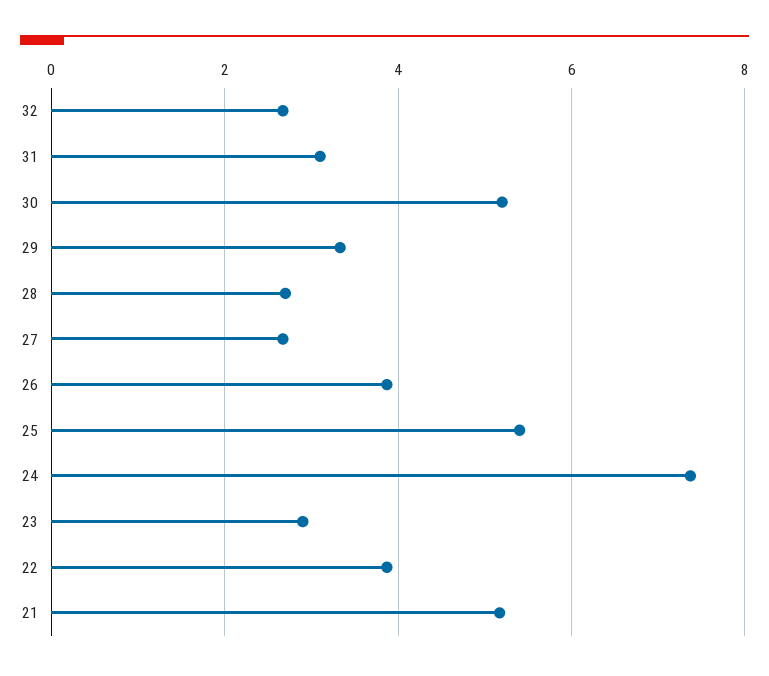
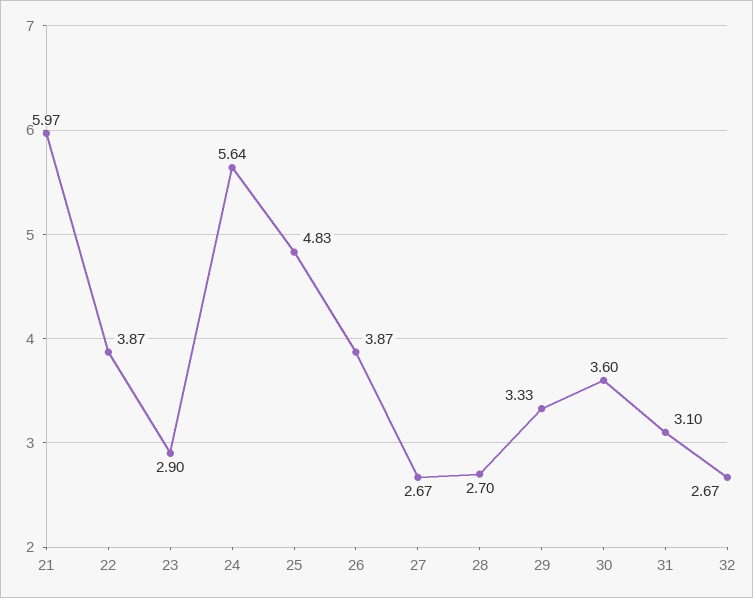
  {
    "32": 2.67,
    "31": 3.1,
-   "30": 5.2,
+   "30": 3.6,
    "29": 3.33,
    "28": 2.7,
    "27": 2.67,
    "26": 3.87,
-   "25": 5.4,
+   "25": 4.83,
-   "24": 7.4,
+   "24": 5.64,
    "23": 2.9,
    "22": 3.87,
-   "21": 5.2
+   "21": 5.97
  }

